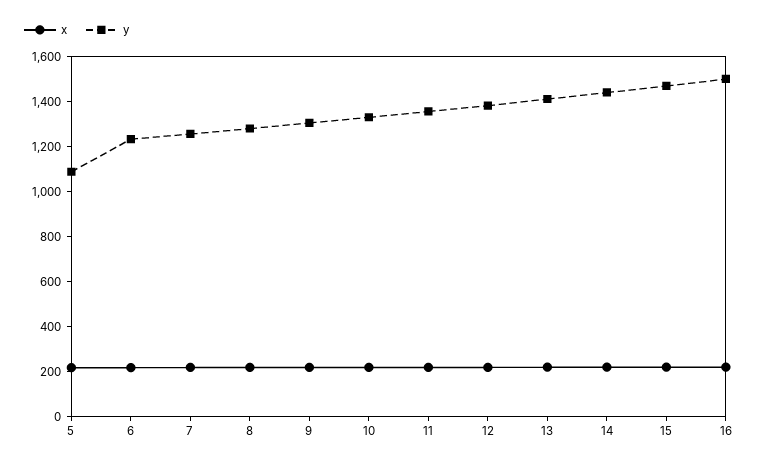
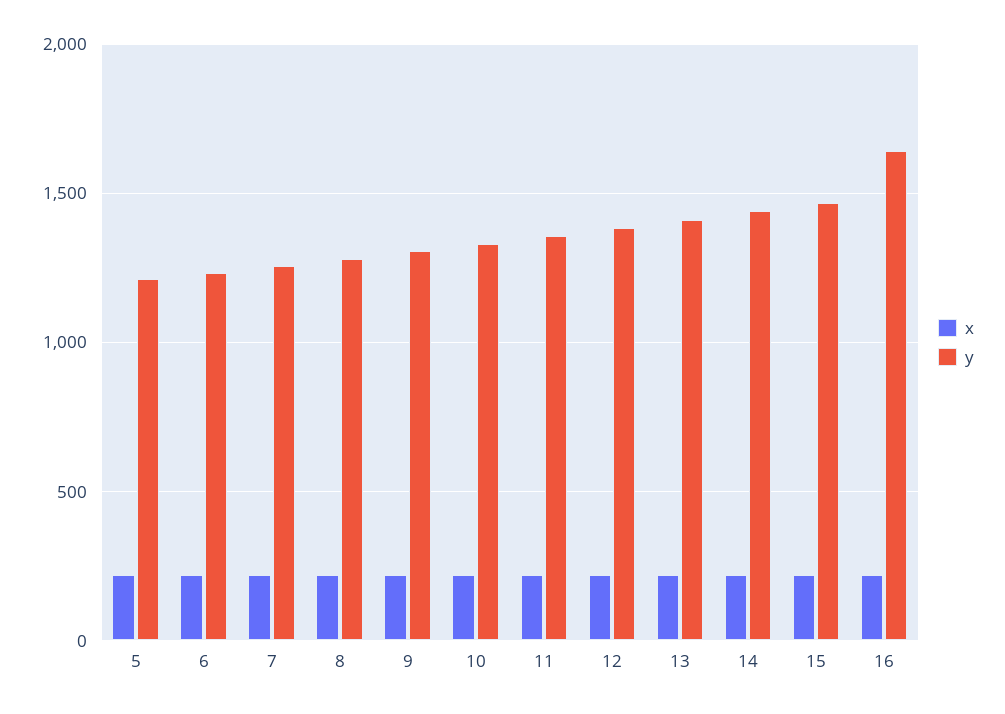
  {
    "x": {
      "5": 200,
      "6": 200,
      "7": 200,
      "8": 200,
      "9": 200,
      "10": 200,
      "11": 200,
      "12": 200,
      "13": 200,
      "14": 200,
      "15": 200,
      "16": 200
    },
    "y": {
-     "5": 1100,
+     "5": 1200,
      "6": 1250,
      "7": 1250,
      "8": 1300,
      "9": 1300,
      "10": 1350,
      "11": 1350,
      "12": 1400,
      "13": 1400,
      "14": 1450,
      "15": 1450,
-     "16": 1500
+     "16": 1650
    }
  }

